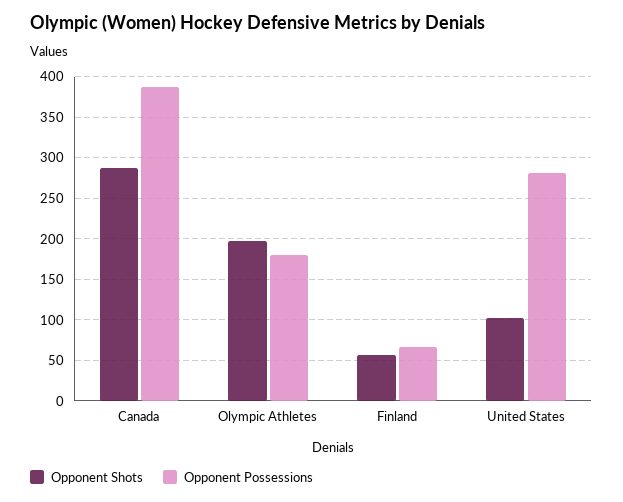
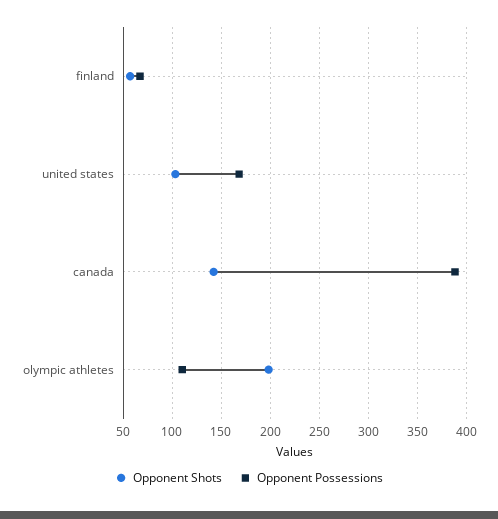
  {
    "Opponent Shots": {
-     "Canada": 290,
+     "Canada": 140,
      "Olympic Athletes": 200,
      "Finland": 60,
      "United States": 100
    },
    "Opponent Possessions": {
      "Canada": 390,
-     "Olympic Athletes": 180,
+     "Olympic Athletes": 110,
      "Finland": 70,
-     "United States": 280
+     "United States": 170
    }
  }

